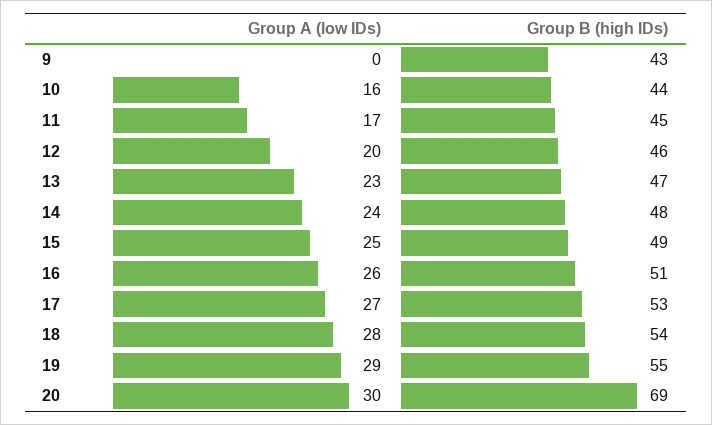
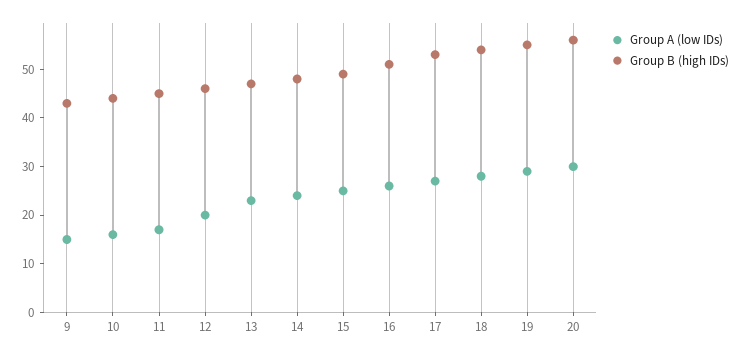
  {
    "Group A (low IDs)": {
-     "9": 0,
+     "9": 15,
      "10": 16,
      "11": 17,
      "12": 20,
      "13": 23,
      "14": 24,
      "15": 25,
      "16": 26,
      "17": 27,
      "18": 28,
      "19": 29,
      "20": 30
    },
    "Group B (high IDs)": {
      "9": 43,
      "10": 44,
      "11": 45,
      "12": 46,
      "13": 47,
      "14": 48,
      "15": 49,
      "16": 51,
      "17": 53,
      "18": 54,
      "19": 55,
-     "20": 69
+     "20": 55
    }
  }

